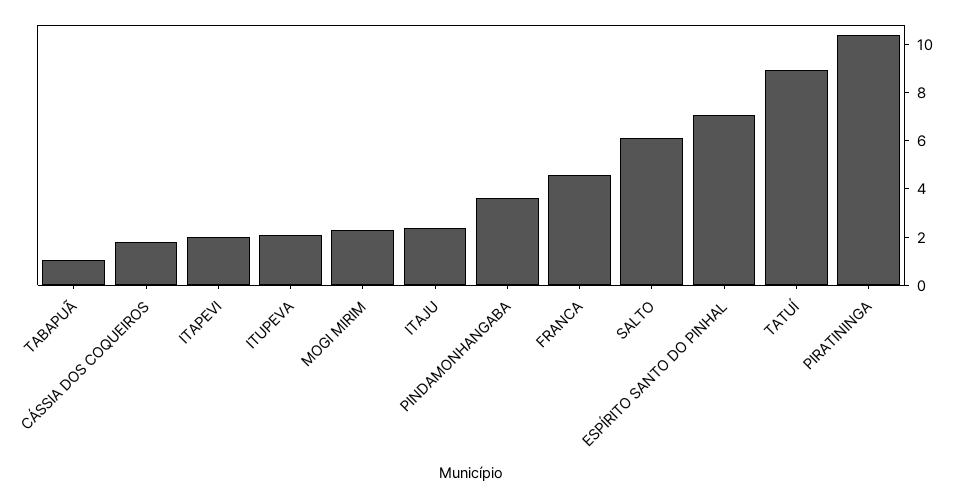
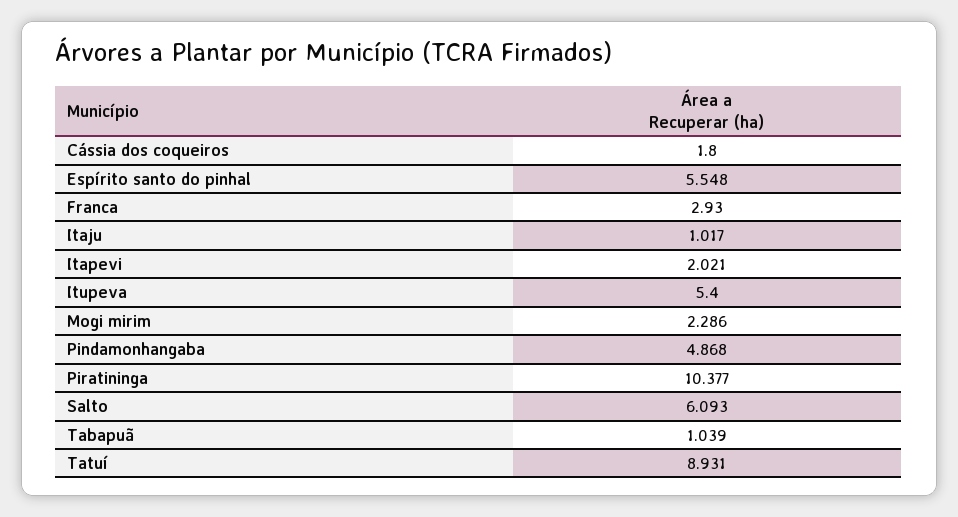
  {
    "TABAPUÃ": 1.039,
    "CÁSSIA DOS COQUEIROS": 1.8,
    "ITAPEVI": 2.021,
-   "ITUPEVA": 2,
+   "ITUPEVA": 5.4,
    "MOGI MIRIM": 2.286,
-   "ITAJU": 2.5,
+   "ITAJU": 1.017,
-   "PINDAMONHANGABA": 3.5,
+   "PINDAMONHANGABA": 4.868,
-   "FRANCA": 4.5,
+   "FRANCA": 2.93,
    "SALTO": 6.093,
-   "ESPÍRITO SANTO DO PINHAL": 7,
+   "ESPÍRITO SANTO DO PINHAL": 5.548,
    "TATUÍ": 8.931,
    "PIRATININGA": 10.377
  }

